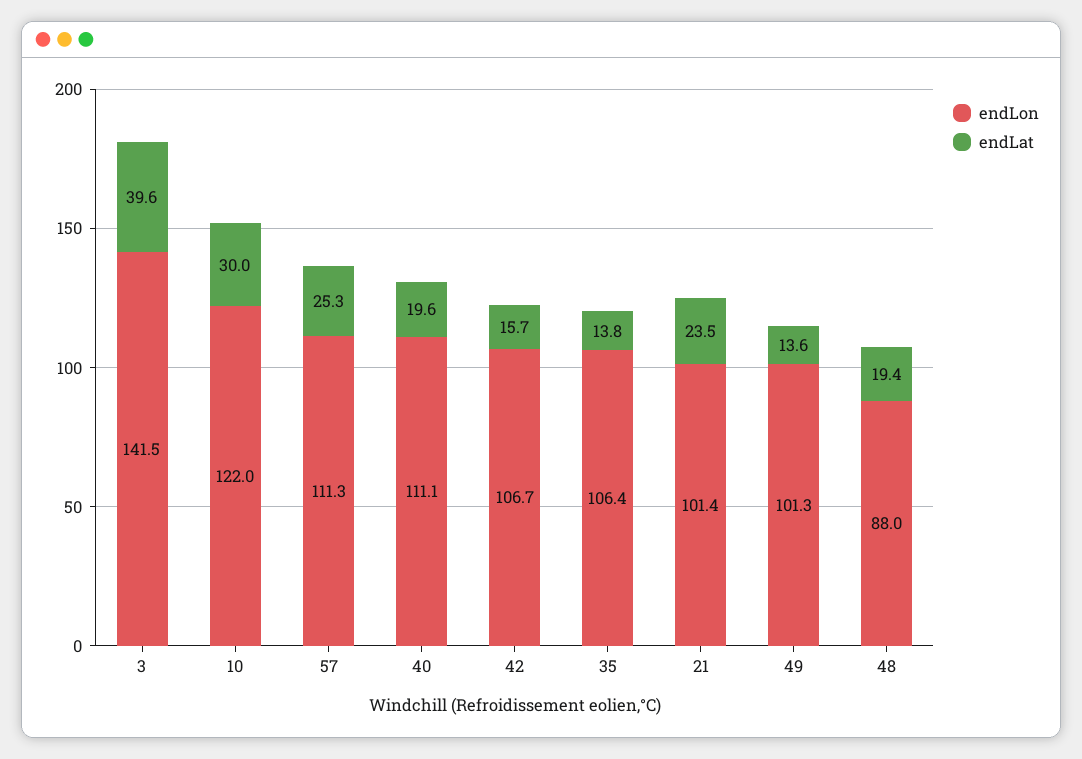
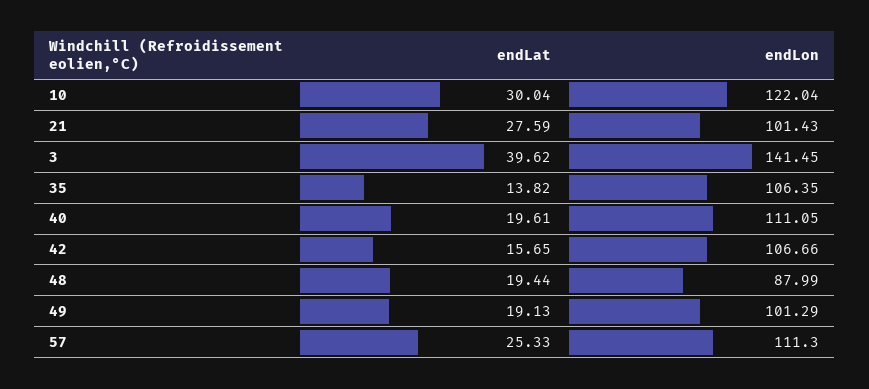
  {
    "endLon": {
      "3": 141.45,
      "10": 122.04,
      "57": 111.3,
      "40": 111.05,
      "42": 106.66,
      "35": 106.35,
      "21": 101.43,
      "49": 101.29,
      "48": 87.99
    },
    "endLat": {
      "3": 39.62,
      "10": 30.04,
      "57": 25.33,
      "40": 19.61,
      "42": 15.65,
      "35": 13.82,
-     "21": 23.5,
+     "21": 27.59,
-     "49": 13.6,
+     "49": 19.13,
      "48": 19.44
    }
  }

